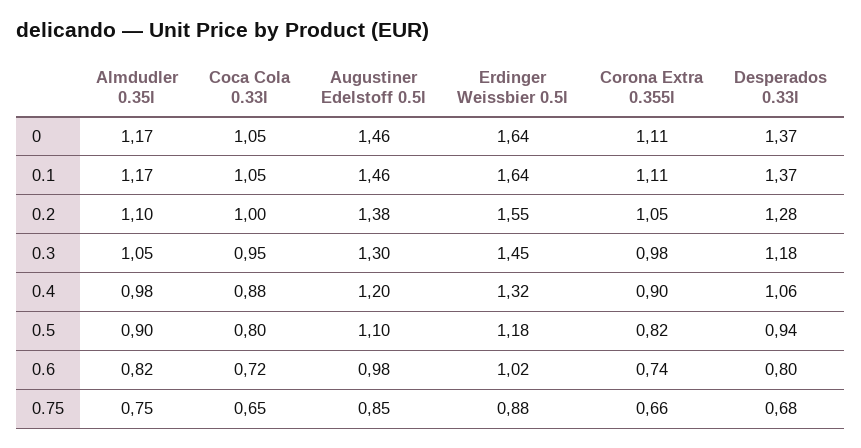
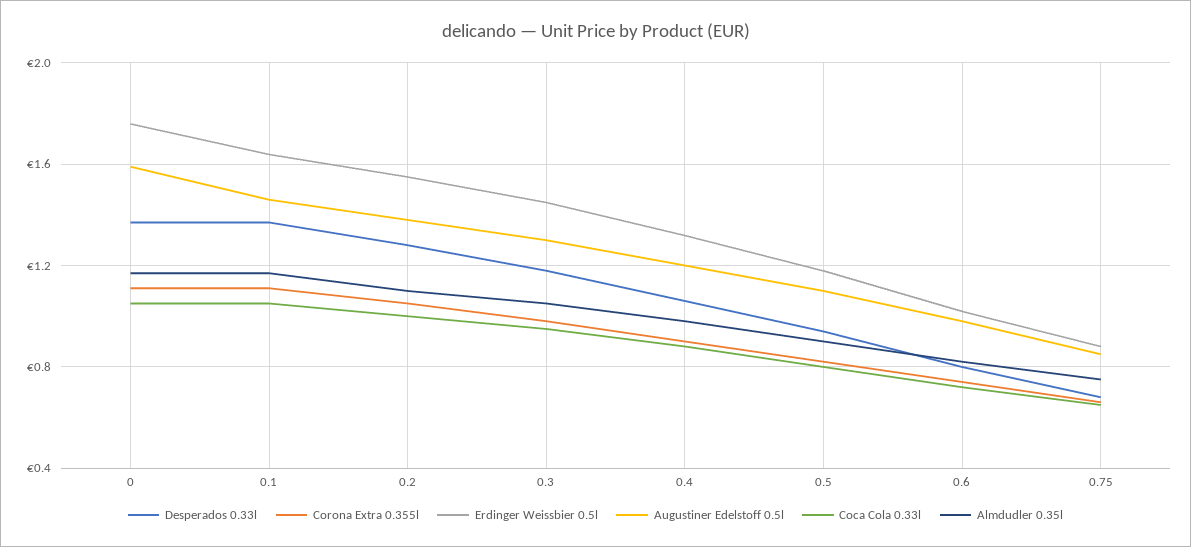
  {
    "Almdudler 0.35l": {
      "0": 1.17,
      "0.1": 1.17,
      "0.2": 1.1,
      "0.3": 1.05,
      "0.4": 0.98,
      "0.5": 0.9,
      "0.6": 0.82,
      "0.75": 0.75
    },
    "Coca Cola 0.33l": {
      "0": 1.05,
      "0.1": 1.05,
      "0.2": 1,
      "0.3": 0.95,
      "0.4": 0.88,
      "0.5": 0.8,
      "0.6": 0.72,
      "0.75": 0.65
    },
    "Augustiner Edelstoff 0.5l": {
-     "0": 1.46,
+     "0": 1.6,
      "0.1": 1.46,
      "0.2": 1.38,
      "0.3": 1.3,
      "0.4": 1.2,
      "0.5": 1.1,
      "0.6": 0.98,
      "0.75": 0.85
    },
    "Erdinger Weissbier 0.5l": {
-     "0": 1.64,
+     "0": 1.75,
      "0.1": 1.64,
      "0.2": 1.55,
      "0.3": 1.45,
      "0.4": 1.32,
      "0.5": 1.18,
      "0.6": 1.02,
      "0.75": 0.88
    },
    "Corona Extra 0.355l": {
      "0": 1.11,
      "0.1": 1.11,
      "0.2": 1.05,
      "0.3": 0.98,
      "0.4": 0.9,
      "0.5": 0.82,
      "0.6": 0.74,
      "0.75": 0.66
    },
    "Desperados 0.33l": {
      "0": 1.37,
      "0.1": 1.37,
      "0.2": 1.28,
      "0.3": 1.18,
      "0.4": 1.06,
      "0.5": 0.94,
      "0.6": 0.8,
      "0.75": 0.68
    }
  }

